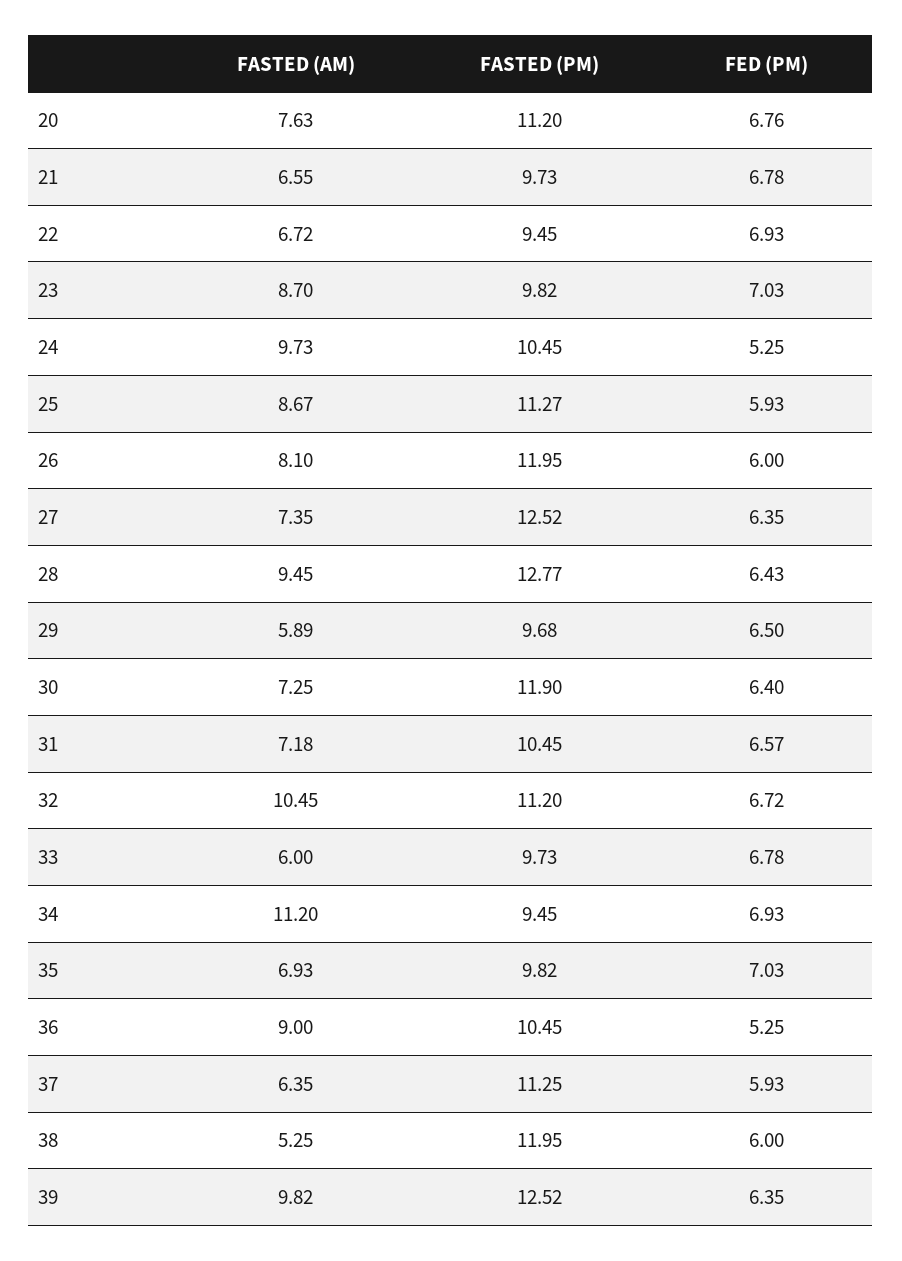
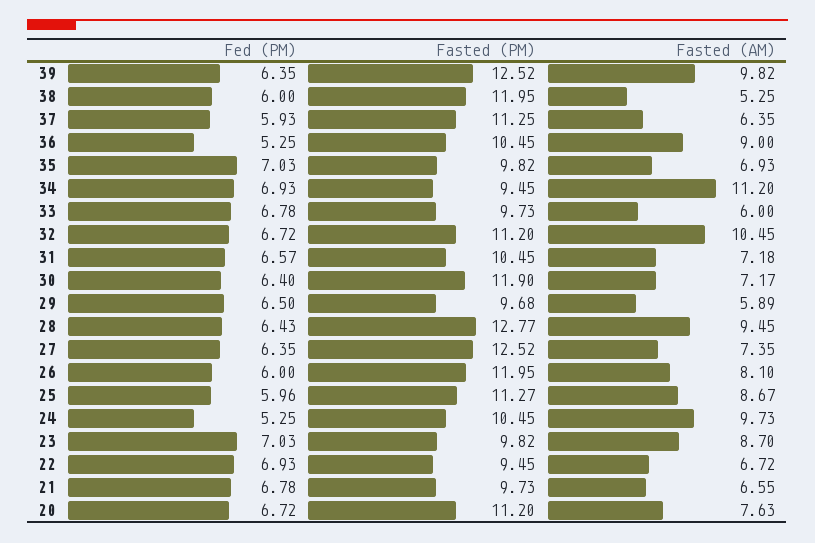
  {
    "FASTED (AM)": {
      "20": 7.63,
      "21": 6.55,
      "22": 6.72,
      "23": 8.7,
      "24": 9.73,
      "25": 8.67,
      "26": 8.1,
      "27": 7.35,
      "28": 9.45,
      "29": 5.89,
-     "30": 7.25,
+     "30": 7.17,
      "31": 7.18,
      "32": 10.45,
      "33": 6,
      "34": 11.2,
      "35": 6.93,
      "36": 9,
      "37": 6.35,
      "38": 5.25,
      "39": 9.82
    },
    "FASTED (PM)": {
      "20": 11.2,
      "21": 9.73,
      "22": 9.45,
      "23": 9.82,
      "24": 10.45,
      "25": 11.27,
      "26": 11.95,
      "27": 12.52,
      "28": 12.77,
      "29": 9.68,
      "30": 11.9,
      "31": 10.45,
      "32": 11.2,
      "33": 9.73,
      "34": 9.45,
      "35": 9.82,
      "36": 10.45,
      "37": 11.25,
      "38": 11.95,
      "39": 12.52
    },
    "FED (PM)": {
-     "20": 6.76,
+     "20": 6.72,
      "21": 6.78,
      "22": 6.93,
      "23": 7.03,
      "24": 5.25,
-     "25": 5.93,
+     "25": 5.96,
      "26": 6,
      "27": 6.35,
      "28": 6.43,
      "29": 6.5,
      "30": 6.4,
      "31": 6.57,
      "32": 6.72,
      "33": 6.78,
      "34": 6.93,
      "35": 7.03,
      "36": 5.25,
      "37": 5.93,
      "38": 6,
      "39": 6.35
    }
  }

